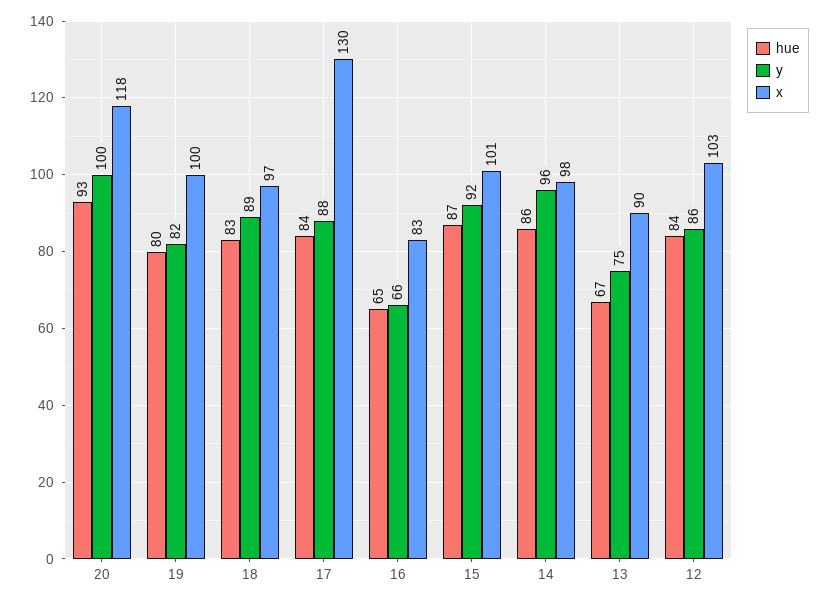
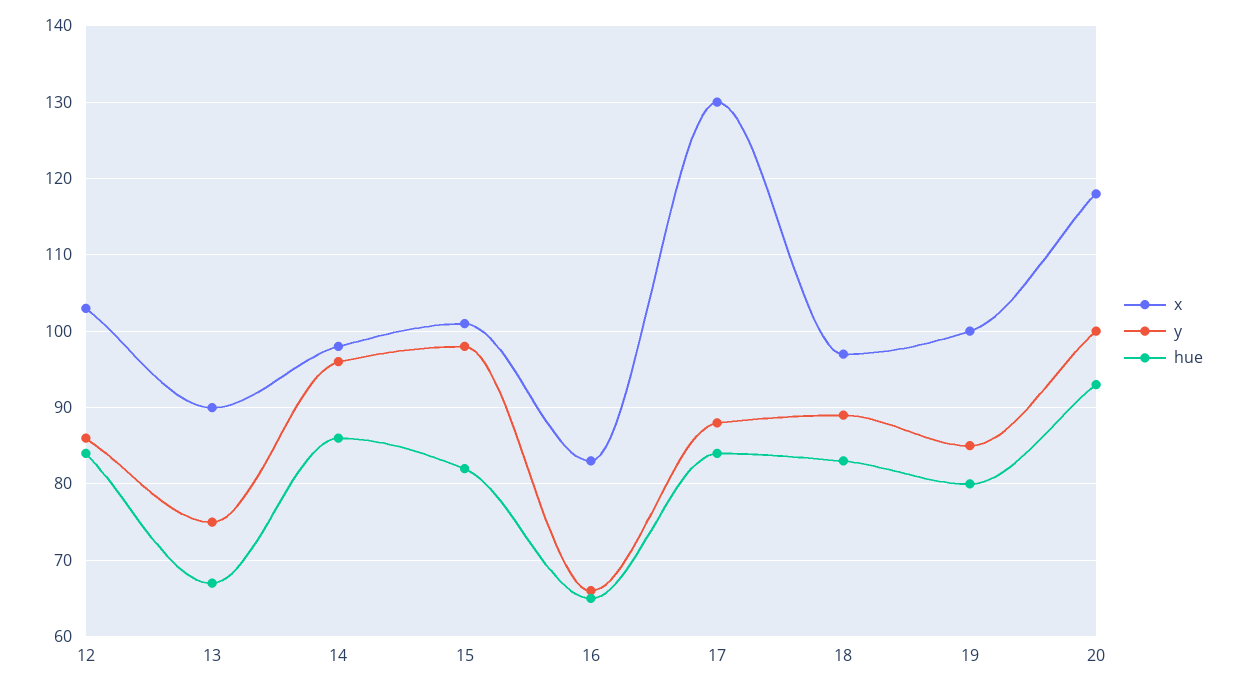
  {
    "hue": {
      "20": 93,
      "19": 80,
      "18": 83,
      "17": 84,
      "16": 65,
-     "15": 87,
+     "15": 82,
      "14": 86,
      "13": 67,
      "12": 84
    },
    "y": {
      "20": 100,
-     "19": 82,
+     "19": 85,
      "18": 89,
      "17": 88,
      "16": 66,
-     "15": 92,
+     "15": 98,
      "14": 96,
      "13": 75,
      "12": 86
    },
    "x": {
      "20": 118,
      "19": 100,
      "18": 97,
      "17": 130,
      "16": 83,
      "15": 101,
      "14": 98,
      "13": 90,
      "12": 103
    }
  }

